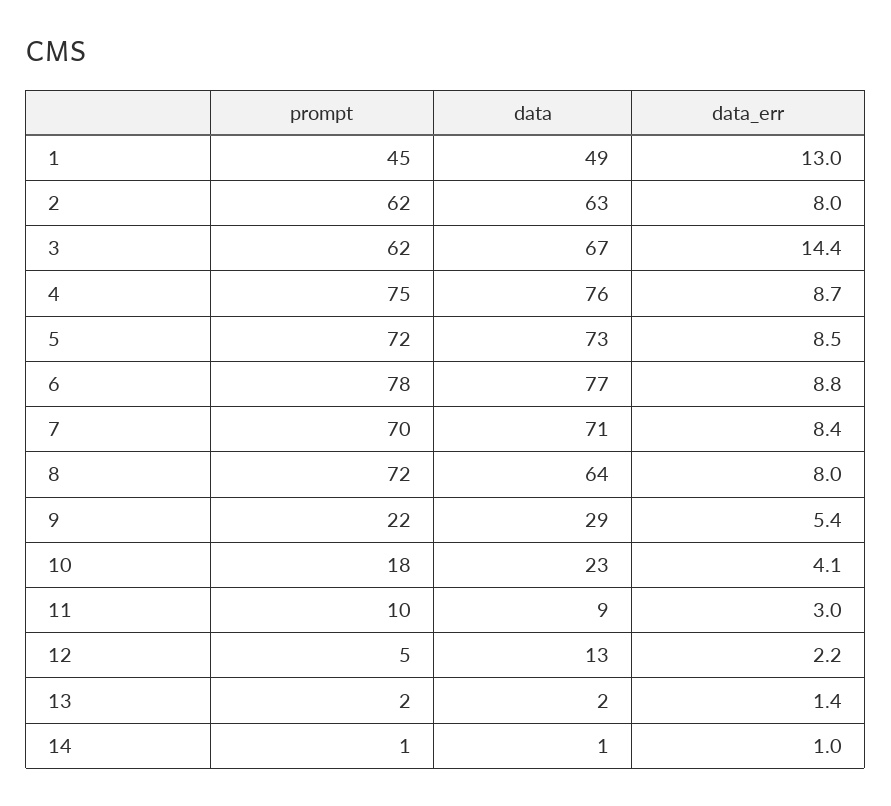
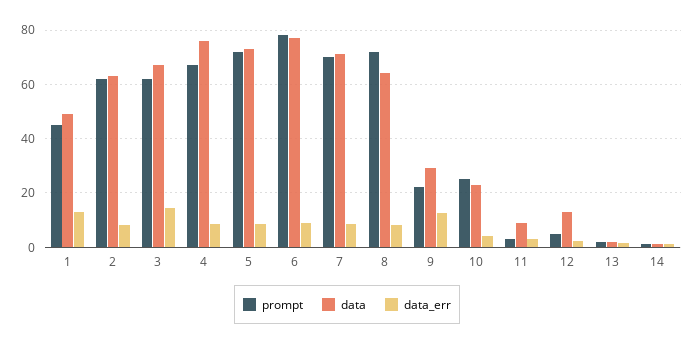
  {
    "prompt": {
      "1": 45,
      "2": 62,
      "3": 62,
-     "4": 75,
+     "4": 67.5,
      "5": 72,
      "6": 78,
      "7": 70,
      "8": 72,
      "9": 22,
-     "10": 18,
+     "10": 25,
-     "11": 10,
+     "11": 2.5,
      "12": 5,
      "13": 2,
      "14": 1
    },
    "data": {
      "1": 49,
      "2": 63,
      "3": 67,
      "4": 76,
      "5": 73,
      "6": 77,
      "7": 71,
      "8": 64,
      "9": 29,
      "10": 23,
      "11": 9,
      "12": 13,
      "13": 2,
      "14": 1
    },
    "data_err": {
      "1": 13,
      "2": 8,
      "3": 14.4,
      "4": 8.7,
      "5": 8.5,
      "6": 8.8,
      "7": 8.4,
      "8": 8,
-     "9": 5.4,
+     "9": 12.5,
      "10": 4.1,
      "11": 3,
      "12": 2.2,
      "13": 1.4,
      "14": 1
    }
  }

